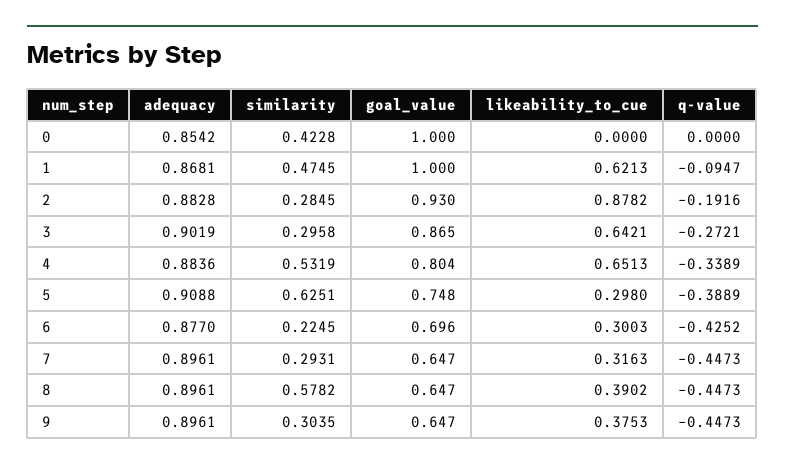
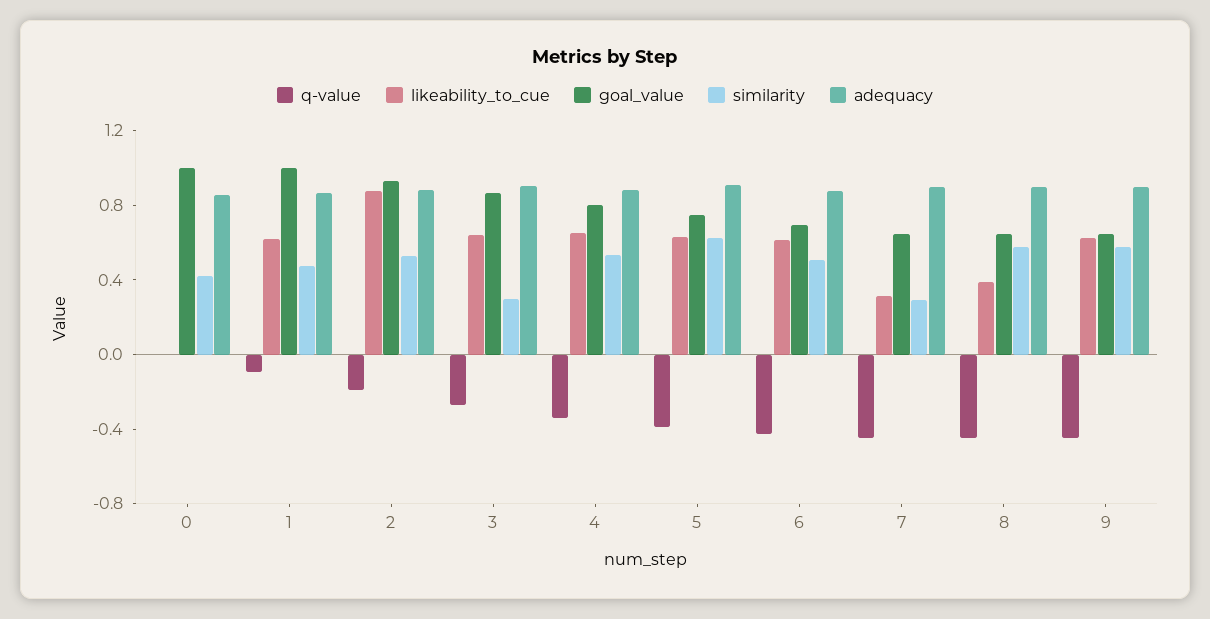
  {
    "adequacy": {
      "0": 0.8542,
      "1": 0.8681,
      "2": 0.8828,
      "3": 0.9019,
      "4": 0.8836,
      "5": 0.9088,
      "6": 0.877,
      "7": 0.8961,
      "8": 0.8961,
      "9": 0.8961
    },
    "similarity": {
      "0": 0.4228,
      "1": 0.4745,
-     "2": 0.2845,
+     "2": 0.5,
      "3": 0.2958,
      "4": 0.5319,
      "5": 0.6251,
-     "6": 0.2245,
+     "6": 0.5,
      "7": 0.2931,
      "8": 0.5782,
-     "9": 0.3035
+     "9": 0.6
    },
    "goal_value": {
      "0": 1,
      "1": 1,
      "2": 0.93,
      "3": 0.865,
      "4": 0.804,
      "5": 0.748,
      "6": 0.696,
      "7": 0.647,
      "8": 0.647,
      "9": 0.647
    },
    "likeability_to_cue": {
      "0": 0,
      "1": 0.6213,
      "2": 0.8782,
      "3": 0.6421,
      "4": 0.6513,
-     "5": 0.298,
+     "5": 0.6,
-     "6": 0.3003,
+     "6": 0.6,
      "7": 0.3163,
      "8": 0.3902,
-     "9": 0.3753
+     "9": 0.6
    },
    "q-value": {
      "0": 0,
      "1": -0.0947,
      "2": -0.1916,
      "3": -0.2721,
      "4": -0.3389,
      "5": -0.3889,
      "6": -0.4252,
      "7": -0.4473,
      "8": -0.4473,
      "9": -0.4473
    }
  }

